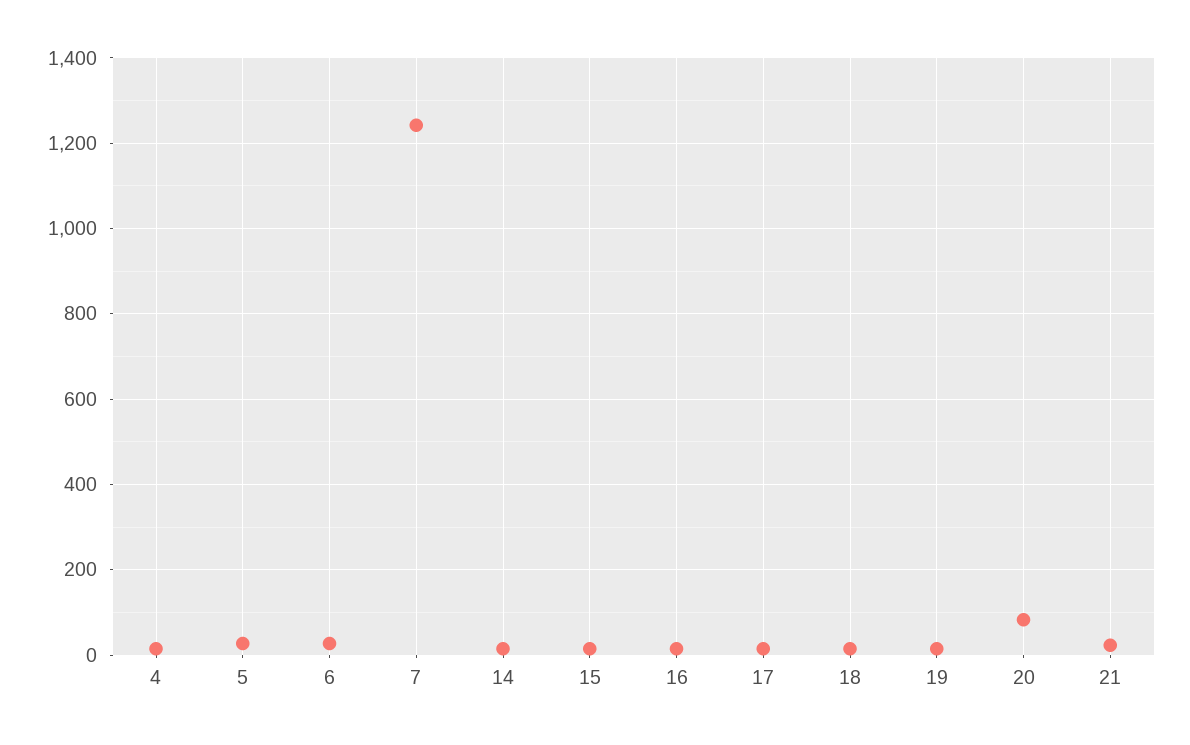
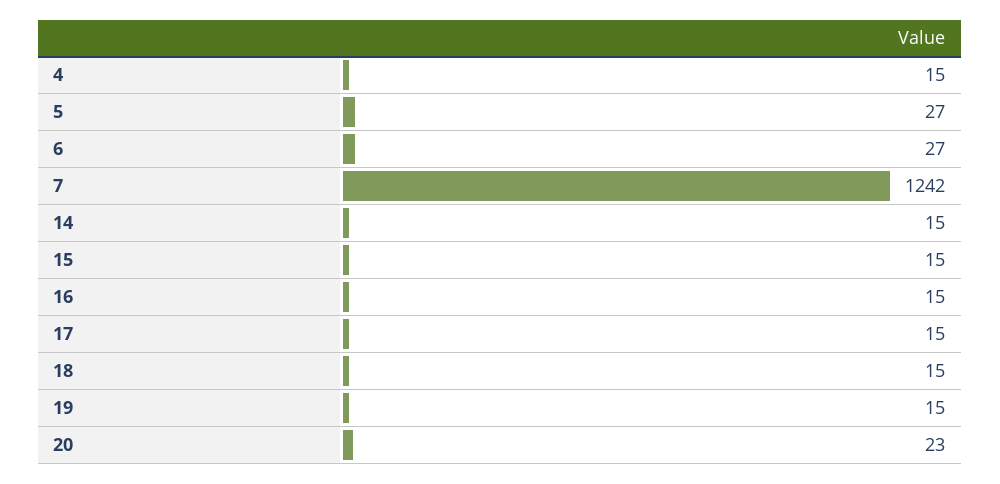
  {
    "4": 15,
    "5": 27,
    "6": 27,
    "7": 1242,
    "14": 15,
    "15": 15,
    "16": 15,
    "17": 15,
    "18": 15,
    "19": 15,
-   "20": 80,
+   "20": 23
-   "21": 20
  }

